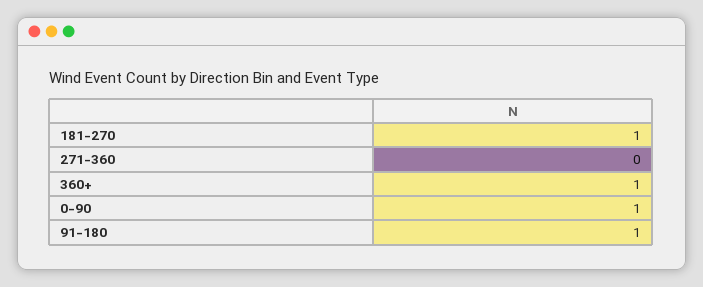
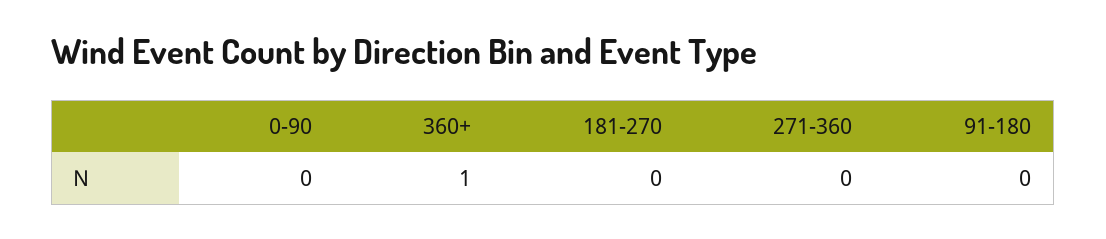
  {
-   "181-270": 1,
+   "181-270": 0,
    "271-360": 0,
    "360+": 1,
-   "0-90": 1,
+   "0-90": 0,
-   "91-180": 1
+   "91-180": 0
  }

